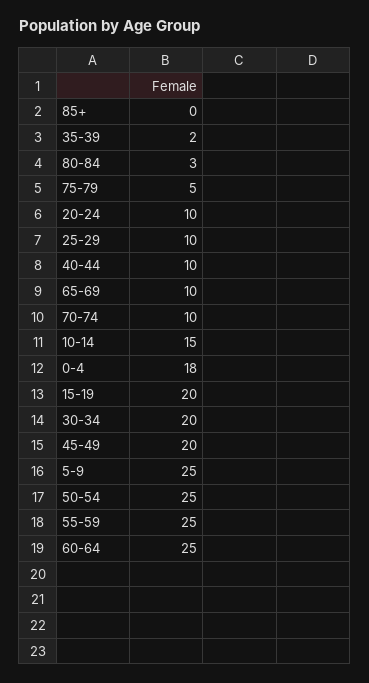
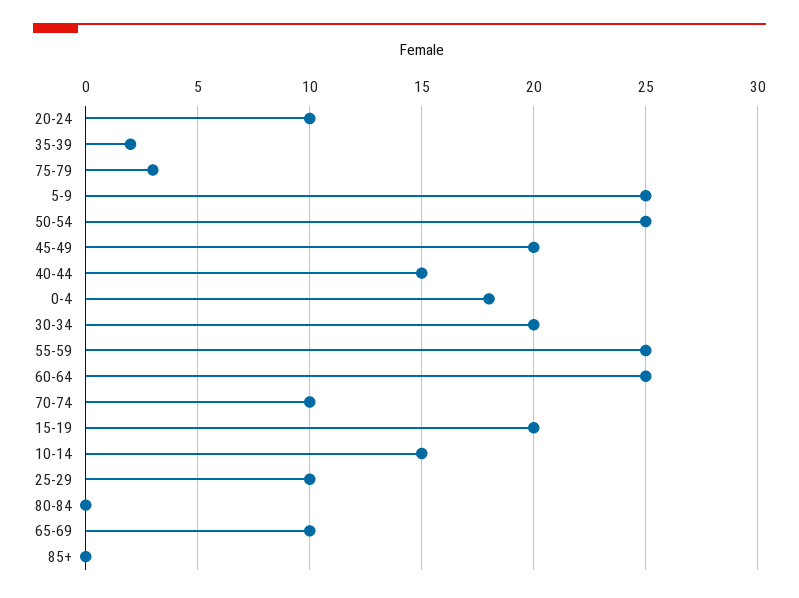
  {
    "85+": 0,
    "35-39": 2,
-   "80-84": 3,
+   "80-84": 0,
-   "75-79": 5,
+   "75-79": 3,
    "20-24": 10,
    "25-29": 10,
-   "40-44": 10,
+   "40-44": 15,
    "65-69": 10,
    "70-74": 10,
    "10-14": 15,
    "0-4": 18,
    "15-19": 20,
    "30-34": 20,
    "45-49": 20,
    "5-9": 25,
    "50-54": 25,
    "55-59": 25,
    "60-64": 25
  }

